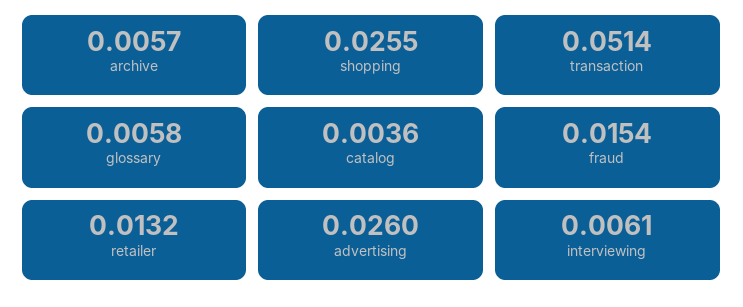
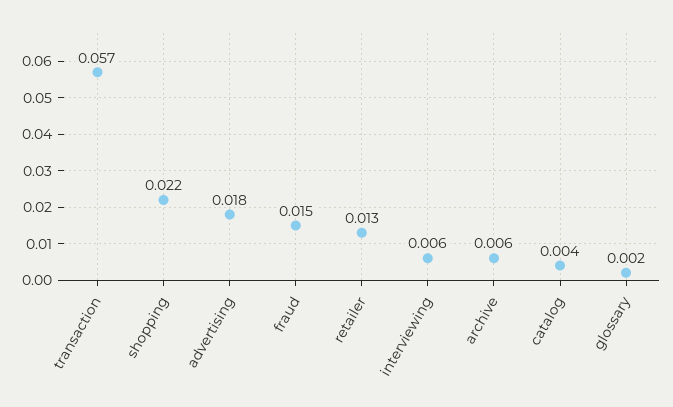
  {
    "archive": 0.0057,
-   "shopping": 0.0255,
+   "shopping": 0.022,
-   "transaction": 0.0514,
+   "transaction": 0.057,
-   "glossary": 0.0058,
+   "glossary": 0.002,
    "catalog": 0.0036,
    "fraud": 0.0154,
    "retailer": 0.0132,
-   "advertising": 0.026,
+   "advertising": 0.018,
    "interviewing": 0.0061
  }

